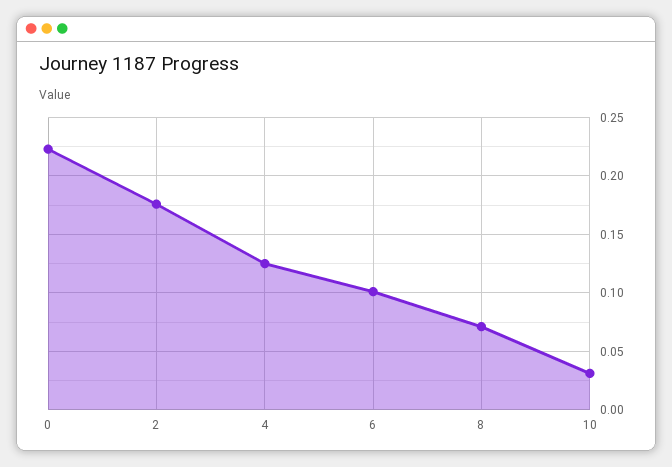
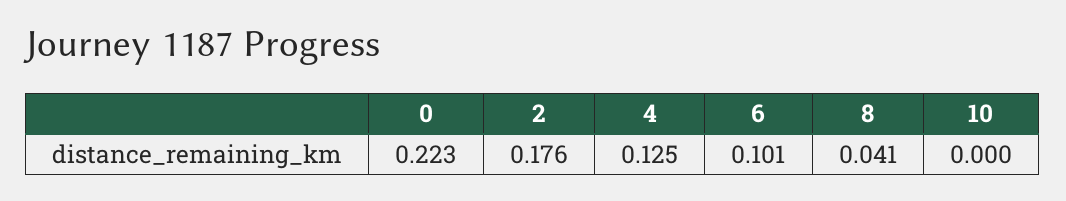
  {
    "0": 0.223,
    "2": 0.176,
    "4": 0.125,
    "6": 0.101,
-   "8": 0.07,
+   "8": 0.041,
-   "10": 0.03
+   "10": 0
  }

